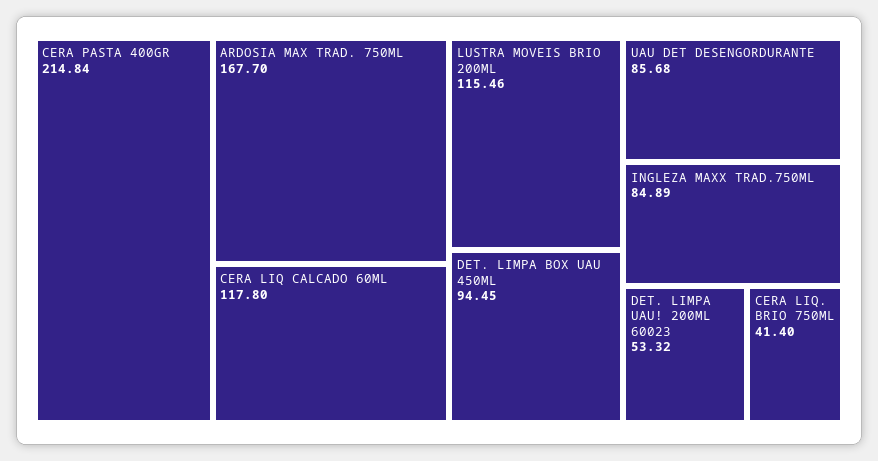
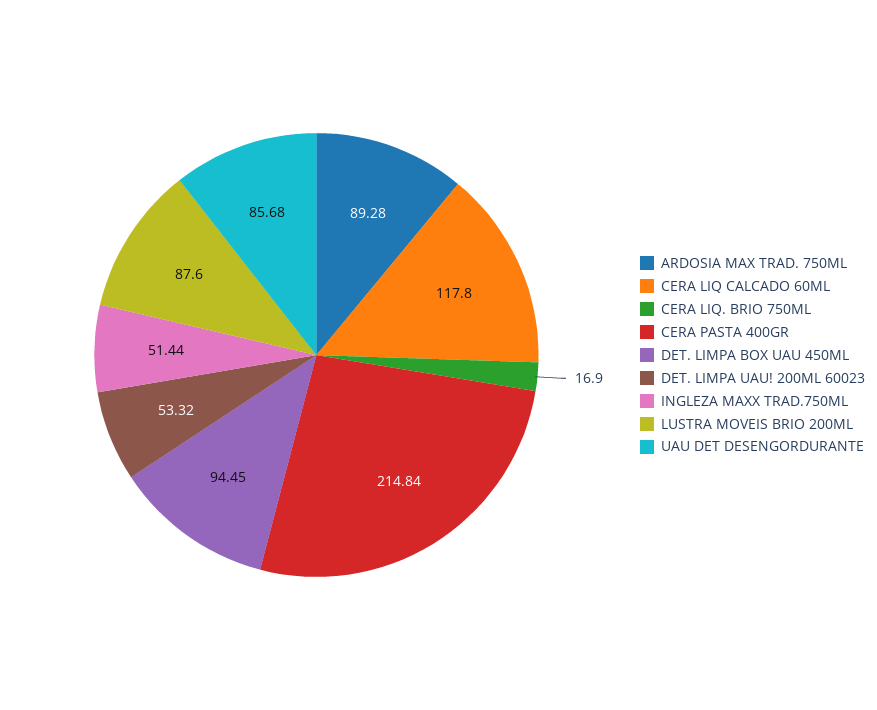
  {
    "CERA PASTA 400GR": 214.84,
-   "ARDOSIA MAX TRAD. 750ML": 167.7,
+   "ARDOSIA MAX TRAD. 750ML": 89.28,
    "CERA LIQ CALCADO 60ML": 117.8,
-   "LUSTRA MOVEIS BRIO 200ML": 115.46,
+   "LUSTRA MOVEIS BRIO 200ML": 87.6,
    "DET. LIMPA BOX UAU 450ML": 94.45,
    "UAU DET DESENGORDURANTE": 85.68,
-   "INGLEZA MAXX TRAD.750ML": 84.89,
+   "INGLEZA MAXX TRAD.750ML": 51.44,
    "DET. LIMPA UAU! 200ML 60023": 53.32,
-   "CERA LIQ. BRIO 750ML": 41.4
+   "CERA LIQ. BRIO 750ML": 16.9
  }

